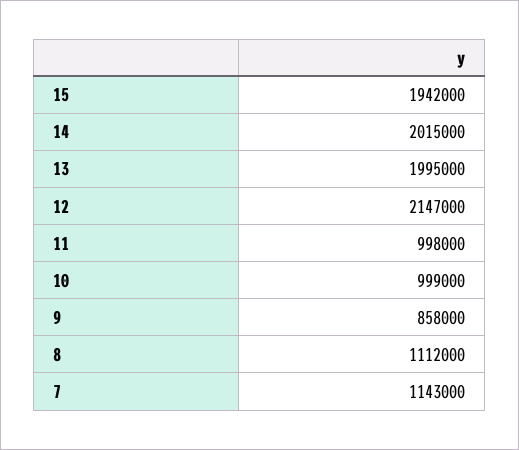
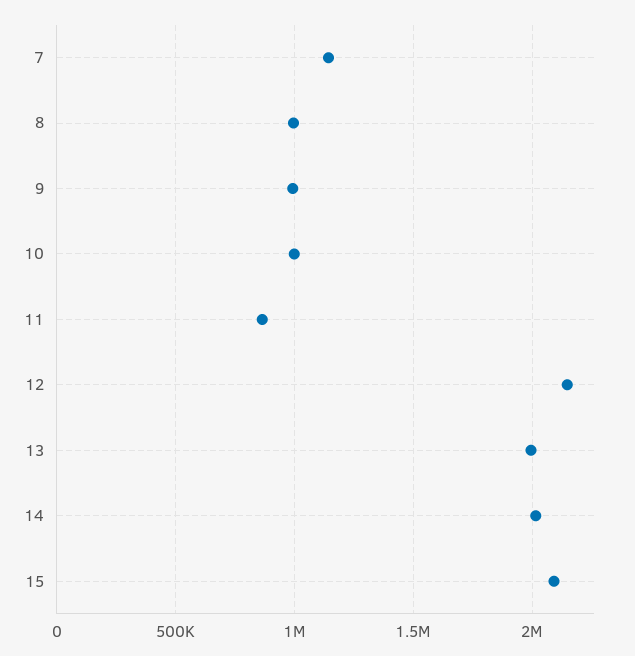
  {
-   "15": 1942000,
+   "15": 2100000,
    "14": 2015000,
    "13": 1995000,
    "12": 2147000,
-   "11": 998000,
+   "11": 850000,
    "10": 999000,
-   "9": 858000,
+   "9": 1000000,
-   "8": 1112000,
+   "8": 1000000,
    "7": 1143000
  }

